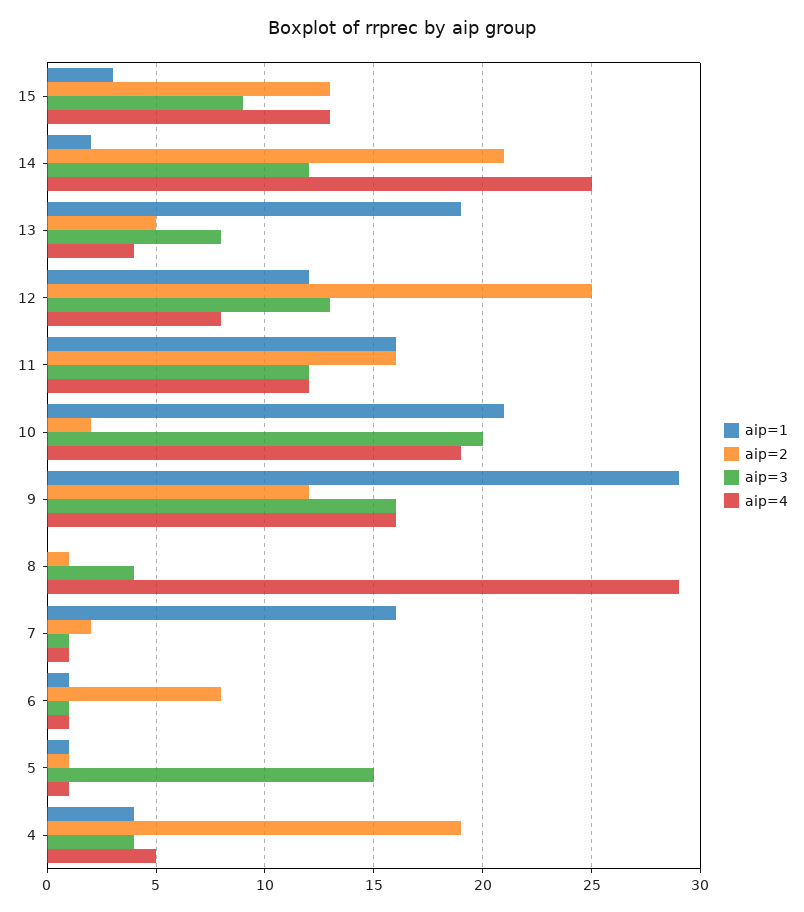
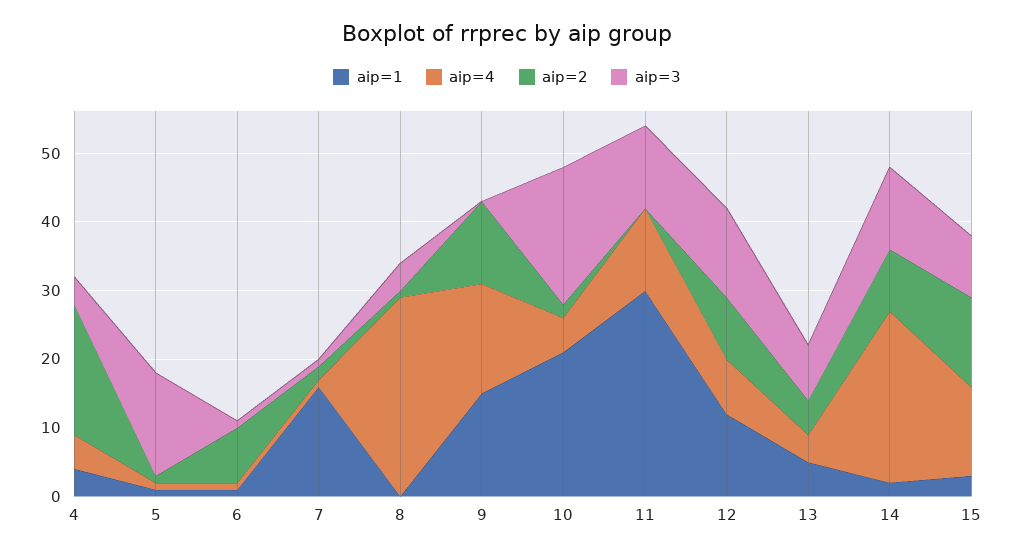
  {
    "aip=1": {
      "15": 3,
      "14": 2,
-     "13": 19,
+     "13": 5,
      "12": 12,
-     "11": 16,
+     "11": 30,
      "10": 21,
-     "9": 29,
+     "9": 15,
      "8": 0,
      "7": 16,
      "6": 1,
      "5": 1,
      "4": 4
    },
    "aip=2": {
      "15": 13,
-     "14": 21,
+     "14": 10,
      "13": 5,
-     "12": 25,
+     "12": 10,
-     "11": 16,
+     "11": 0,
      "10": 2,
      "9": 12,
      "8": 1,
      "7": 2,
      "6": 8,
      "5": 1,
      "4": 19
    },
    "aip=3": {
      "15": 9,
      "14": 12,
      "13": 8,
      "12": 13,
      "11": 12,
      "10": 20,
-     "9": 16,
+     "9": 0,
      "8": 4,
      "7": 1,
      "6": 1,
      "5": 15,
      "4": 4
    },
    "aip=4": {
      "15": 13,
      "14": 25,
      "13": 4,
      "12": 8,
      "11": 12,
-     "10": 19,
+     "10": 5,
      "9": 16,
      "8": 29,
      "7": 1,
      "6": 1,
      "5": 1,
      "4": 5
    }
  }

